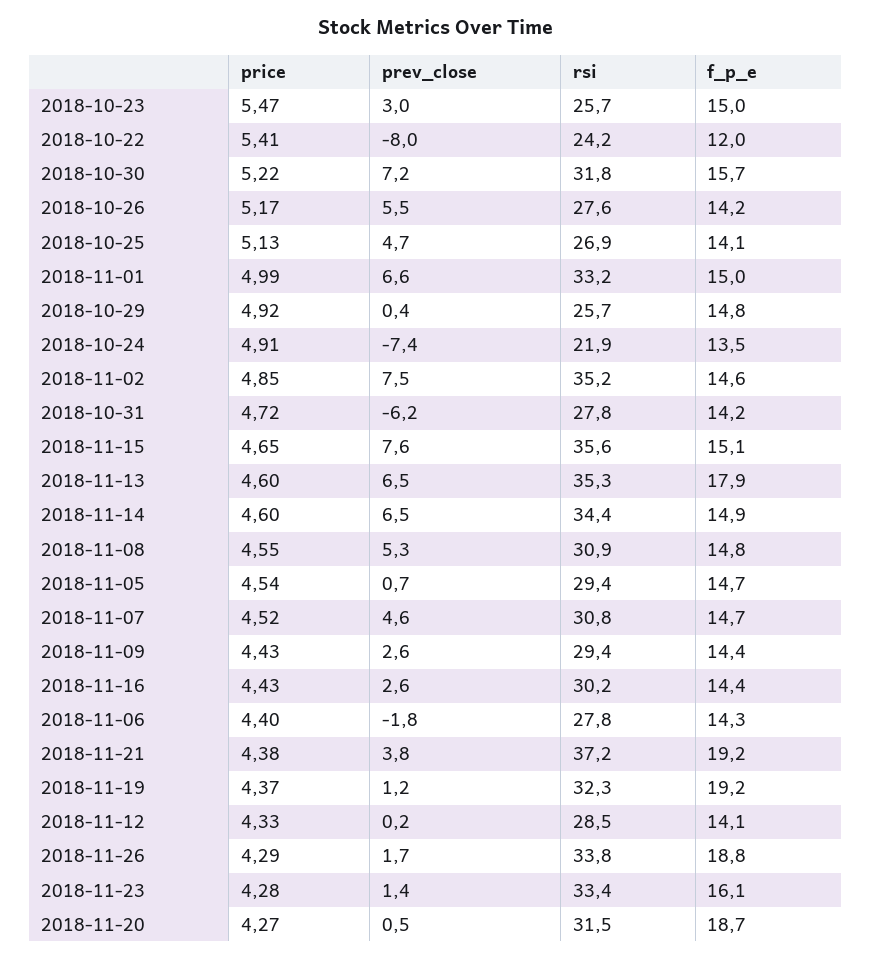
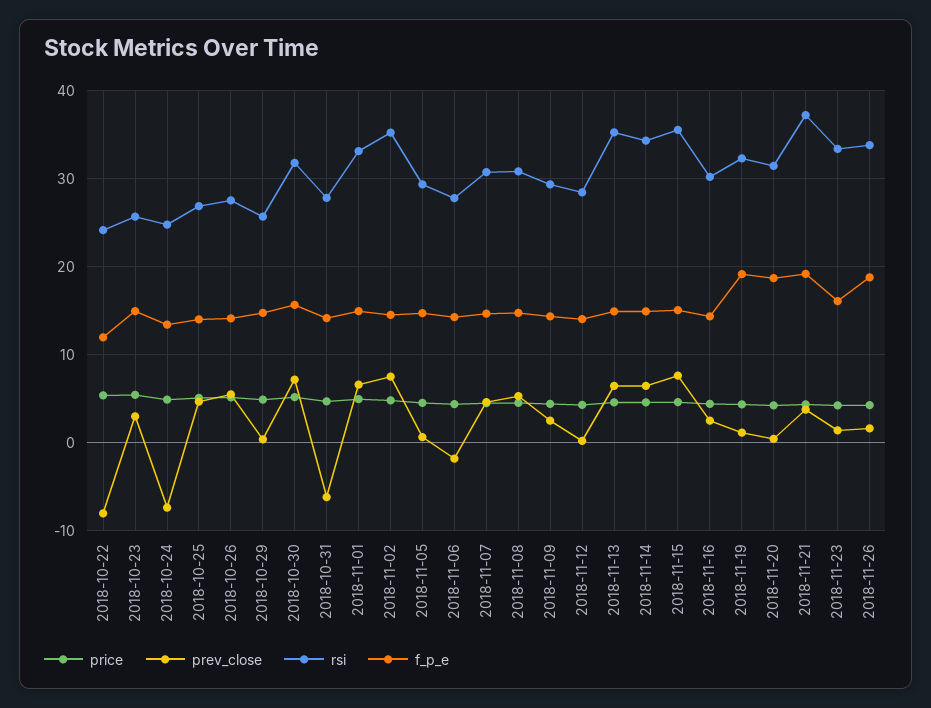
  {
    "price": {
      "2018-10-23": 5.47,
      "2018-10-22": 5.41,
      "2018-10-30": 5.22,
      "2018-10-26": 5.17,
      "2018-10-25": 5.13,
      "2018-11-01": 4.99,
      "2018-10-29": 4.92,
      "2018-10-24": 4.91,
      "2018-11-02": 4.85,
      "2018-10-31": 4.72,
      "2018-11-15": 4.65,
      "2018-11-13": 4.6,
      "2018-11-14": 4.6,
      "2018-11-08": 4.55,
      "2018-11-05": 4.54,
      "2018-11-07": 4.52,
      "2018-11-09": 4.43,
      "2018-11-16": 4.43,
      "2018-11-06": 4.4,
      "2018-11-21": 4.38,
      "2018-11-19": 4.37,
      "2018-11-12": 4.33,
      "2018-11-26": 4.29,
      "2018-11-23": 4.28,
      "2018-11-20": 4.27
    },
    "prev_close": {
      "2018-10-23": 3,
      "2018-10-22": -8,
      "2018-10-30": 7.2,
      "2018-10-26": 5.5,
      "2018-10-25": 4.7,
      "2018-11-01": 6.6,
      "2018-10-29": 0.4,
      "2018-10-24": -7.4,
      "2018-11-02": 7.5,
      "2018-10-31": -6.2,
      "2018-11-15": 7.6,
      "2018-11-13": 6.5,
      "2018-11-14": 6.5,
      "2018-11-08": 5.3,
      "2018-11-05": 0.7,
      "2018-11-07": 4.6,
      "2018-11-09": 2.6,
      "2018-11-16": 2.6,
      "2018-11-06": -1.8,
      "2018-11-21": 3.8,
      "2018-11-19": 1.2,
      "2018-11-12": 0.2,
      "2018-11-26": 1.7,
      "2018-11-23": 1.4,
      "2018-11-20": 0.5
    },
    "rsi": {
      "2018-10-23": 25.7,
      "2018-10-22": 24.2,
      "2018-10-30": 31.8,
      "2018-10-26": 27.6,
      "2018-10-25": 26.9,
      "2018-11-01": 33.2,
      "2018-10-29": 25.7,
-     "2018-10-24": 21.9,
+     "2018-10-24": 25,
      "2018-11-02": 35.2,
      "2018-10-31": 27.8,
      "2018-11-15": 35.6,
      "2018-11-13": 35.3,
      "2018-11-14": 34.4,
      "2018-11-08": 30.9,
      "2018-11-05": 29.4,
      "2018-11-07": 30.8,
      "2018-11-09": 29.4,
      "2018-11-16": 30.2,
      "2018-11-06": 27.8,
      "2018-11-21": 37.2,
      "2018-11-19": 32.3,
      "2018-11-12": 28.5,
      "2018-11-26": 33.8,
      "2018-11-23": 33.4,
      "2018-11-20": 31.5
    },
    "f_p_e": {
      "2018-10-23": 15,
      "2018-10-22": 12,
      "2018-10-30": 15.7,
      "2018-10-26": 14.2,
      "2018-10-25": 14.1,
      "2018-11-01": 15,
      "2018-10-29": 14.8,
      "2018-10-24": 13.5,
      "2018-11-02": 14.6,
      "2018-10-31": 14.2,
      "2018-11-15": 15.1,
-     "2018-11-13": 17.9,
+     "2018-11-13": 15,
      "2018-11-14": 14.9,
      "2018-11-08": 14.8,
      "2018-11-05": 14.7,
      "2018-11-07": 14.7,
      "2018-11-09": 14.4,
      "2018-11-16": 14.4,
      "2018-11-06": 14.3,
      "2018-11-21": 19.2,
      "2018-11-19": 19.2,
      "2018-11-12": 14.1,
      "2018-11-26": 18.8,
      "2018-11-23": 16.1,
      "2018-11-20": 18.7
    }
  }

